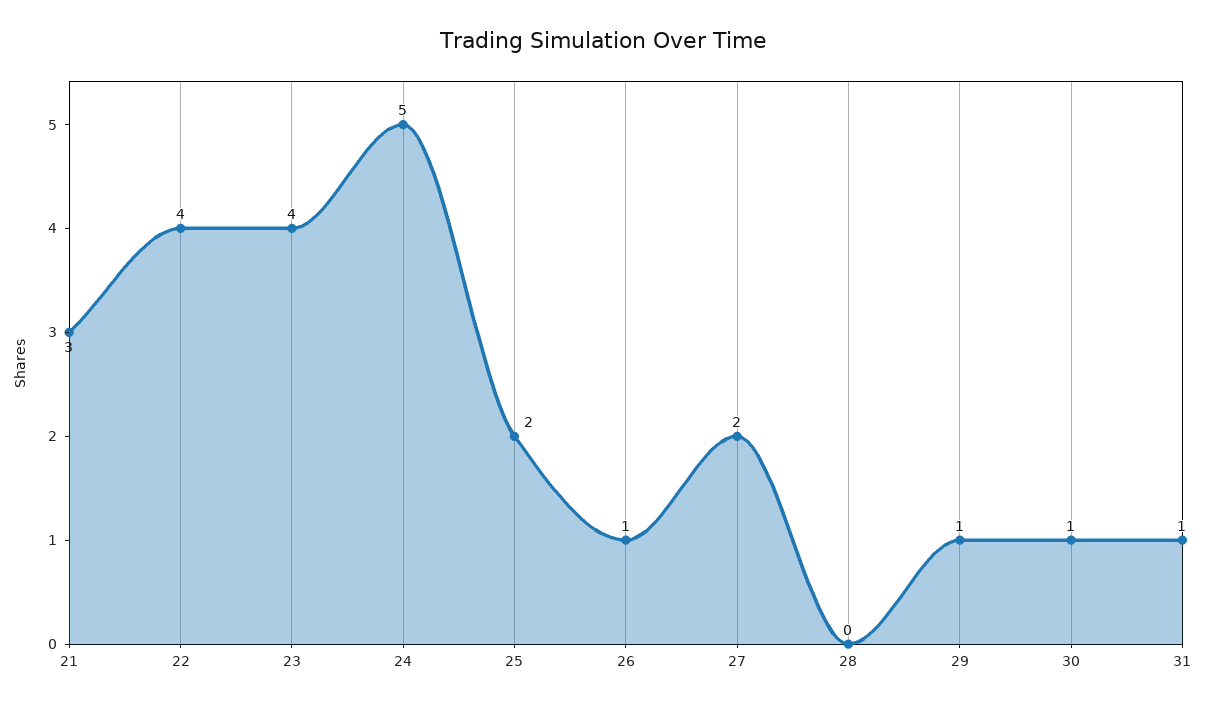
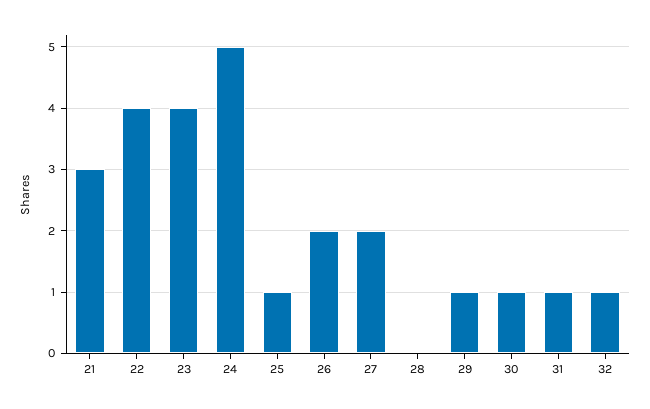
  {
    "21": 3,
    "22": 4,
    "23": 4,
    "24": 5,
-   "25": 2,
+   "25": 1,
-   "26": 1,
+   "26": 2,
    "27": 2,
    "28": 0,
    "29": 1,
    "30": 1,
-   "31": 1
+   "31": 1,
+   "32": 1
  }

